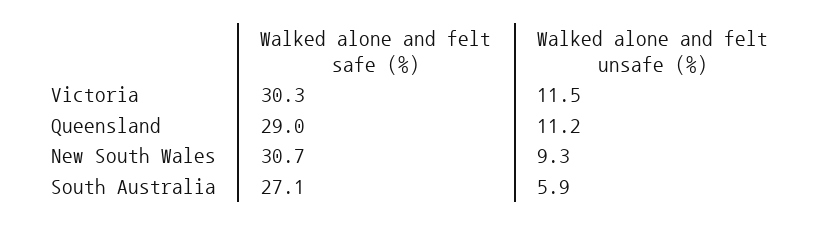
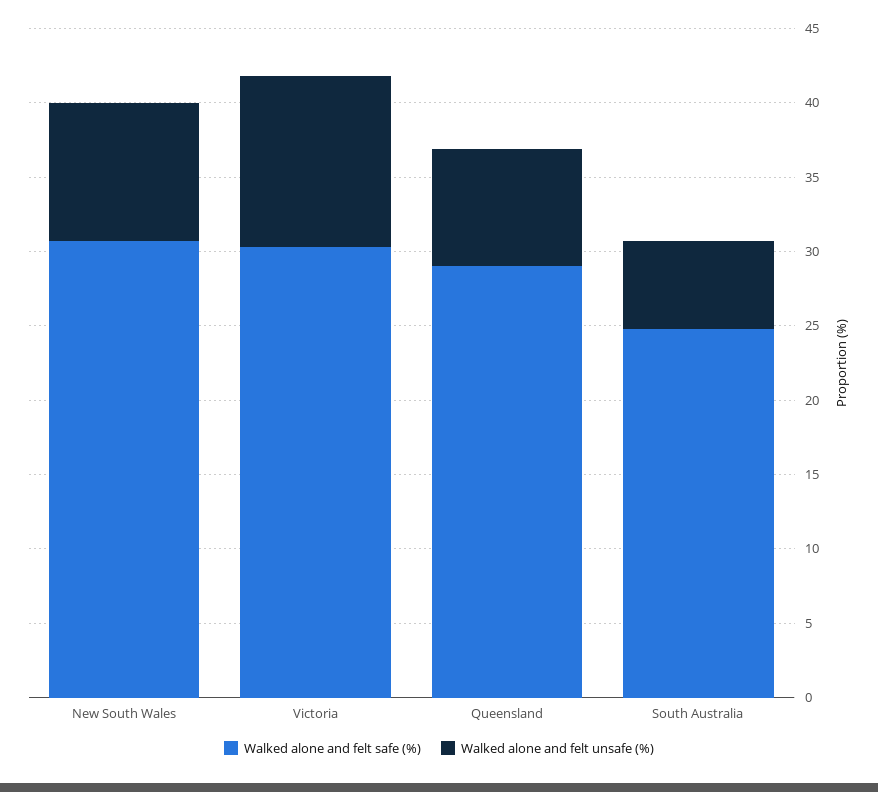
  {
    "Walked alone and felt safe (%)": {
      "Victoria": 30.3,
      "Queensland": 29,
      "New South Wales": 30.7,
-     "South Australia": 27.1
+     "South Australia": 25
    },
    "Walked alone and felt unsafe (%)": {
      "Victoria": 11.5,
-     "Queensland": 11.2,
+     "Queensland": 8,
      "New South Wales": 9.3,
      "South Australia": 5.9
    }
  }

